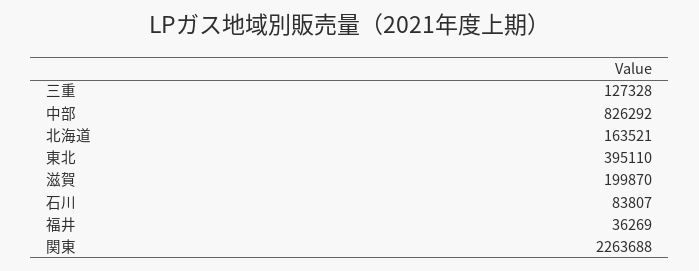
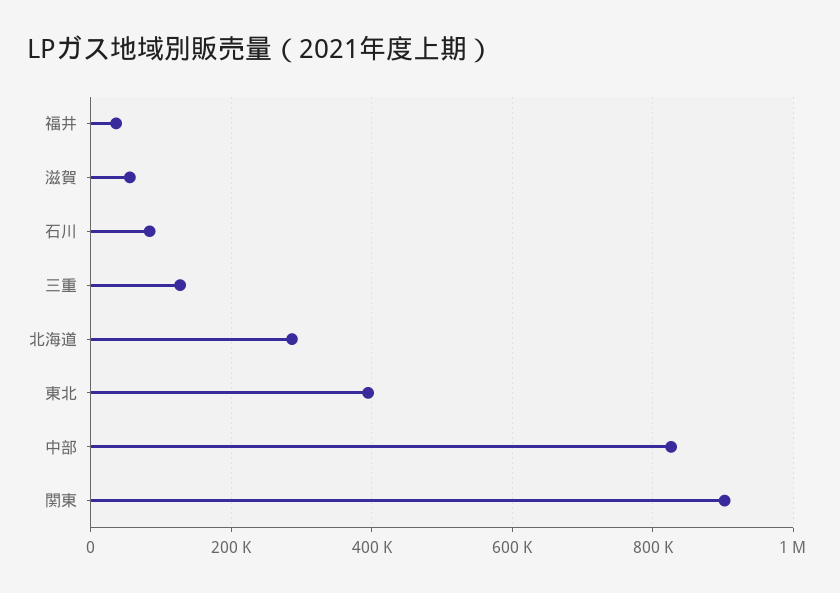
  {
    "三重": 127328,
    "中部": 826292,
-   "北海道": 163521,
+   "北海道": 280000,
    "東北": 395110,
-   "滋賀": 199870,
+   "滋賀": 60000,
    "石川": 83807,
    "福井": 36269,
-   "関東": 2263688
+   "関東": 900000
  }

